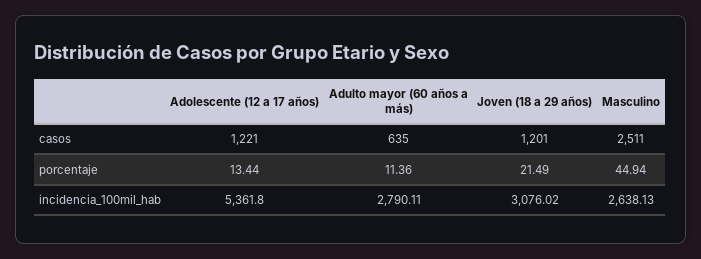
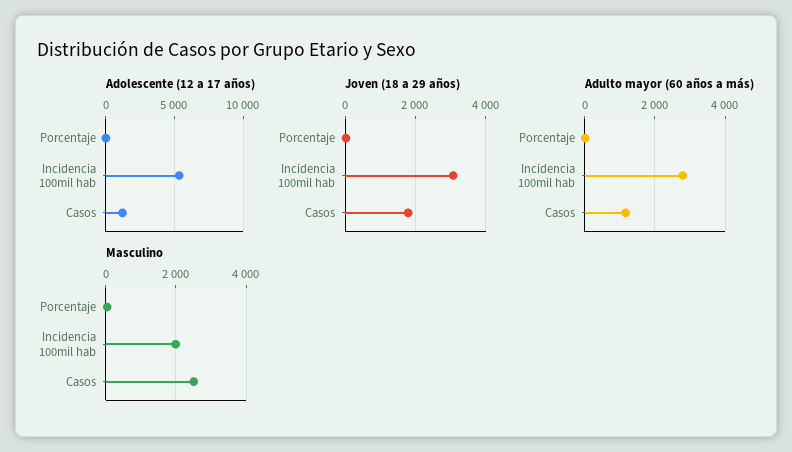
  {
    "Adolescente (12 a 17 años)": {
      "casos": 1221,
      "porcentaje": 13.44,
      "incidencia_100mil_hab": 5361.8
    },
    "Adulto mayor (60 años a más)": {
-     "casos": 635,
+     "casos": 1200,
      "porcentaje": 11.36,
      "incidencia_100mil_hab": 2790.11
    },
    "Joven (18 a 29 años)": {
-     "casos": 1201,
+     "casos": 1800,
      "porcentaje": 21.49,
      "incidencia_100mil_hab": 3076.02
    },
    "Masculino": {
      "casos": 2511,
      "porcentaje": 44.94,
-     "incidencia_100mil_hab": 2638.13
+     "incidencia_100mil_hab": 2000
    }
  }

